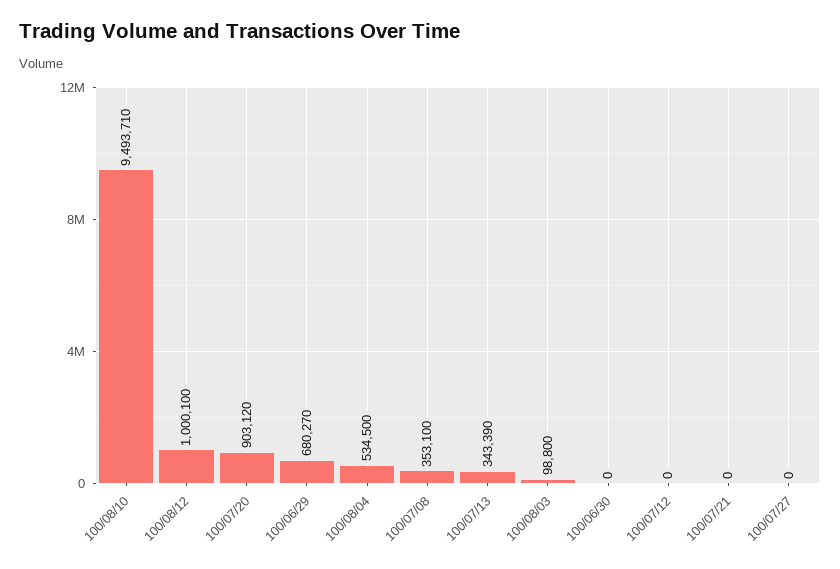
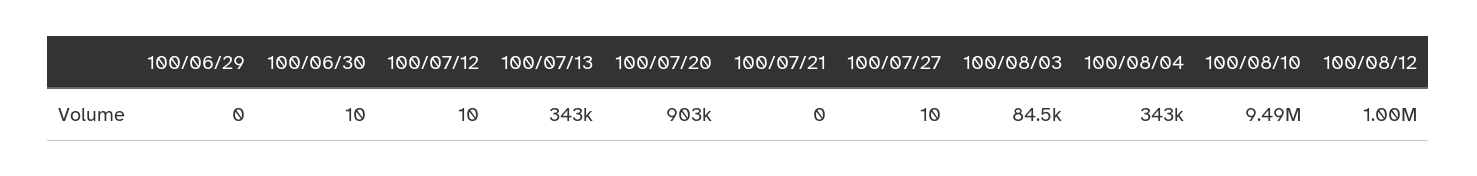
  {
    "100/08/10": 9493710,
    "100/08/12": 1000100,
    "100/07/20": 903120,
-   "100/06/29": 680270,
+   "100/06/29": 0,
-   "100/08/04": 534500,
+   "100/08/04": 343000,
-   "100/07/08": 353100,
    "100/07/13": 343390,
-   "100/08/03": 98800,
+   "100/08/03": 84500,
-   "100/06/30": 0,
+   "100/06/30": 10,
-   "100/07/12": 0,
+   "100/07/12": 10,
    "100/07/21": 0,
-   "100/07/27": 0
+   "100/07/27": 10
  }

